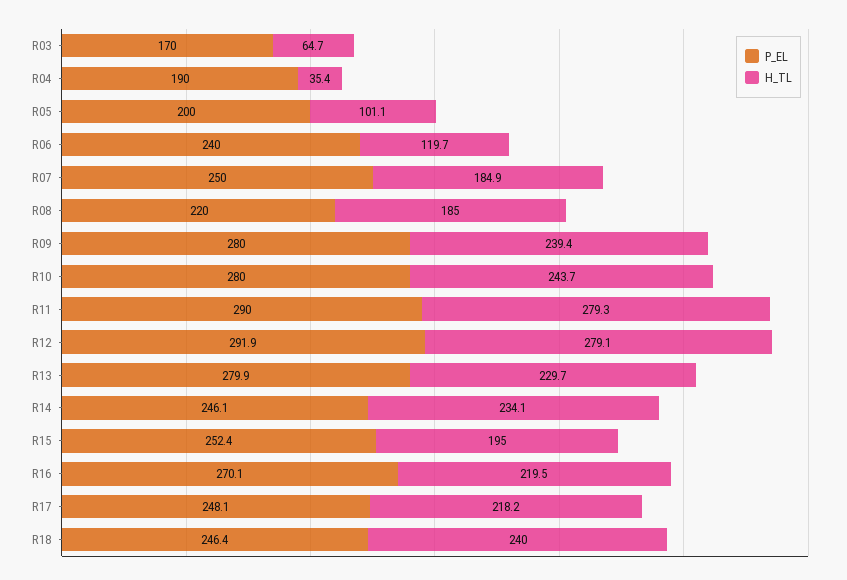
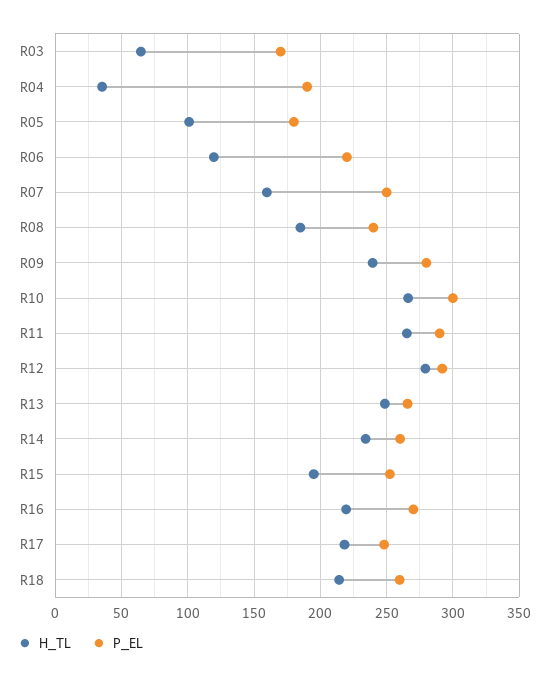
  {
    "P_EL": {
      "R03": 170,
      "R04": 190,
-     "R05": 200,
+     "R05": 180,
-     "R06": 240,
+     "R06": 220,
      "R07": 250,
-     "R08": 220,
+     "R08": 240,
      "R09": 280,
-     "R10": 280,
+     "R10": 300,
      "R11": 290,
      "R12": 291.9,
-     "R13": 279.9,
+     "R13": 265,
-     "R14": 246.1,
+     "R14": 260,
      "R15": 252.4,
      "R16": 270.1,
      "R17": 248.1,
-     "R18": 246.4
+     "R18": 260
    },
    "H_TL": {
      "R03": 64.7,
      "R04": 35.4,
      "R05": 101.1,
      "R06": 119.7,
-     "R07": 184.9,
+     "R07": 160,
      "R08": 185,
      "R09": 239.4,
-     "R10": 243.7,
+     "R10": 265,
-     "R11": 279.3,
+     "R11": 265,
      "R12": 279.1,
-     "R13": 229.7,
+     "R13": 250,
      "R14": 234.1,
      "R15": 195,
      "R16": 219.5,
      "R17": 218.2,
-     "R18": 240
+     "R18": 215
    }
  }

